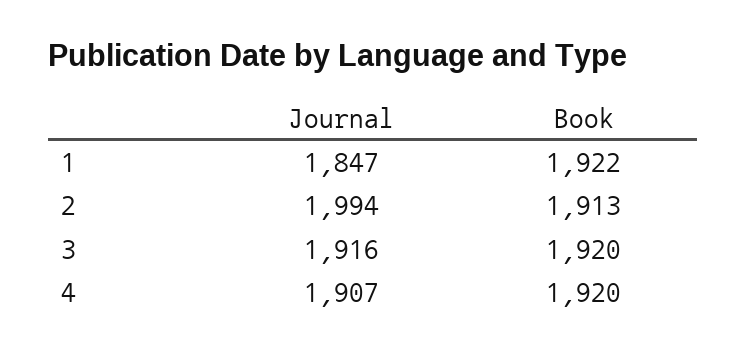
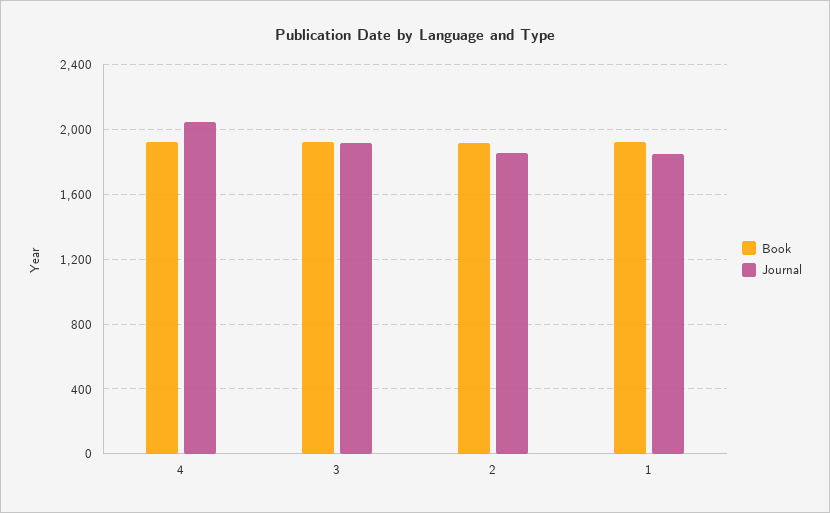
  {
    "Journal": {
      "1": 1847,
-     "2": 1994,
+     "2": 1850,
      "3": 1916,
-     "4": 1907
+     "4": 2050
    },
    "Book": {
      "1": 1922,
      "2": 1913,
      "3": 1920,
      "4": 1920
    }
  }

